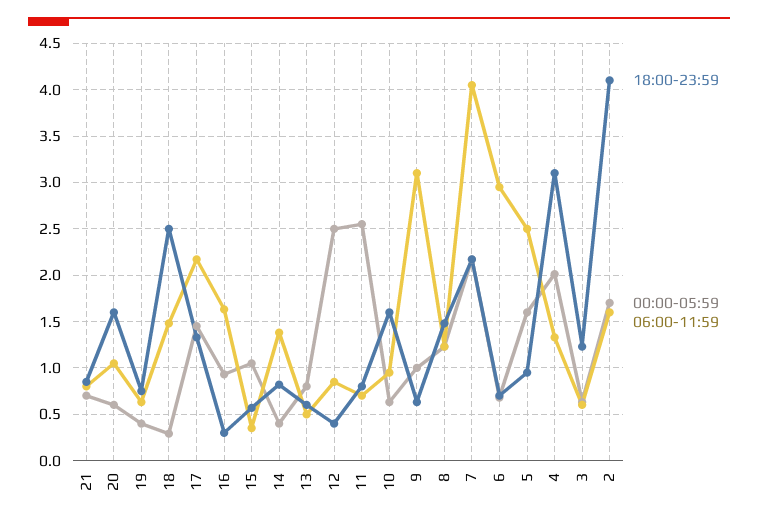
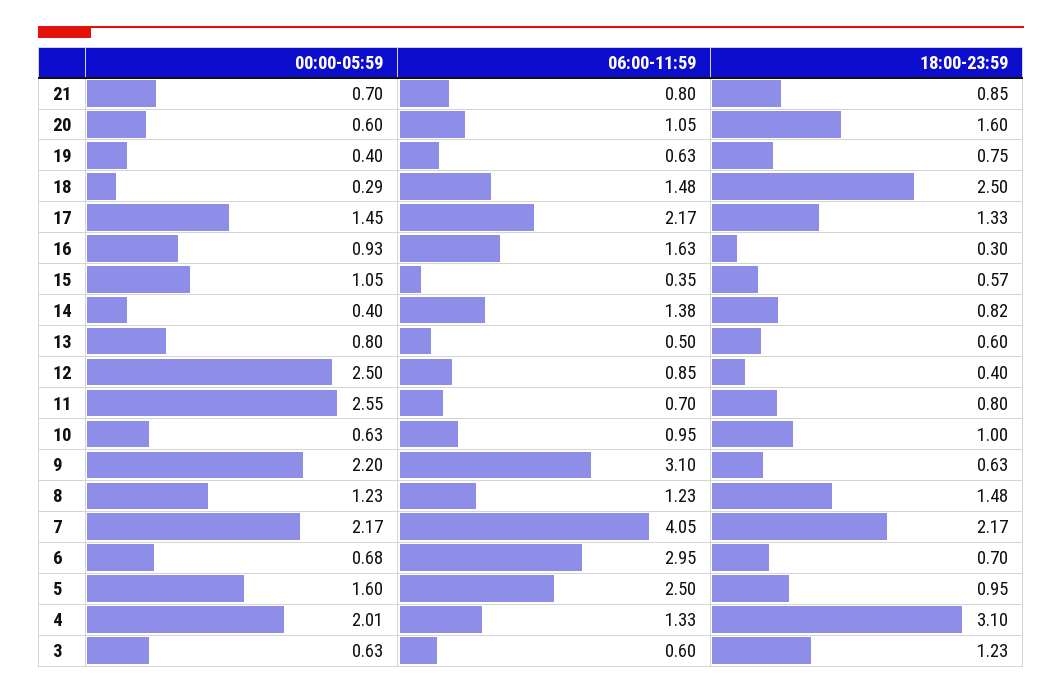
  {
    "18:00-23:59": {
      "21": 0.85,
      "20": 1.6,
      "19": 0.75,
      "18": 2.5,
      "17": 1.33,
      "16": 0.3,
      "15": 0.57,
      "14": 0.82,
      "13": 0.6,
      "12": 0.4,
      "11": 0.8,
-     "10": 1.6,
+     "10": 1,
      "9": 0.63,
      "8": 1.48,
      "7": 2.17,
      "6": 0.7,
      "5": 0.95,
      "4": 3.1,
-     "3": 1.23,
+     "3": 1.23
-     "2": 4.1
    },
    "00:00-05:59": {
      "21": 0.7,
      "20": 0.6,
      "19": 0.4,
      "18": 0.29,
      "17": 1.45,
      "16": 0.93,
      "15": 1.05,
      "14": 0.4,
      "13": 0.8,
      "12": 2.5,
      "11": 2.55,
      "10": 0.63,
-     "9": 1,
+     "9": 2.2,
      "8": 1.23,
      "7": 2.17,
      "6": 0.68,
      "5": 1.6,
      "4": 2.01,
-     "3": 0.63,
+     "3": 0.63
-     "2": 1.7
    },
    "06:00-11:59": {
      "21": 0.8,
      "20": 1.05,
      "19": 0.63,
      "18": 1.48,
      "17": 2.17,
      "16": 1.63,
      "15": 0.35,
      "14": 1.38,
      "13": 0.5,
      "12": 0.85,
      "11": 0.7,
      "10": 0.95,
      "9": 3.1,
      "8": 1.23,
      "7": 4.05,
      "6": 2.95,
      "5": 2.5,
      "4": 1.33,
-     "3": 0.6,
+     "3": 0.6
-     "2": 1.6
    }
  }

